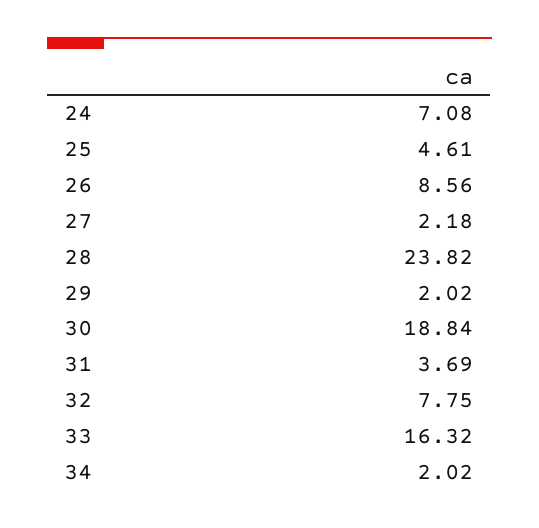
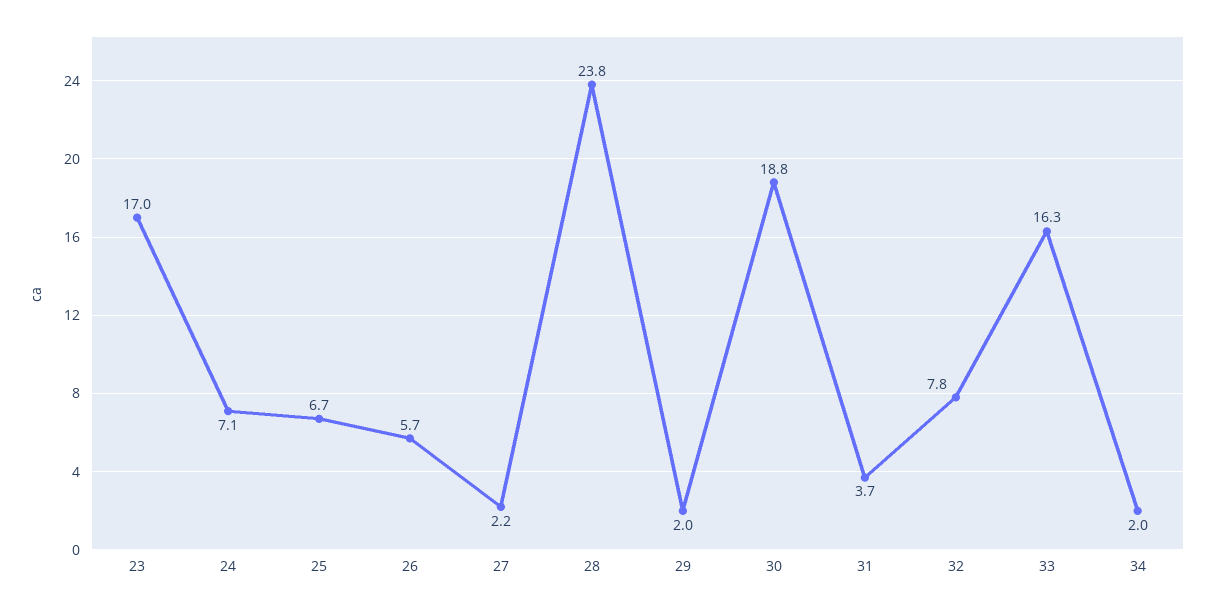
  {
    "24": 7.08,
-   "25": 4.61,
+   "25": 6.7,
-   "26": 8.56,
+   "26": 5.7,
    "27": 2.18,
    "28": 23.82,
    "29": 2.02,
    "30": 18.84,
    "31": 3.69,
    "32": 7.75,
    "33": 16.32,
-   "34": 2.02
+   "34": 2.02,
+   "23": 17
  }

